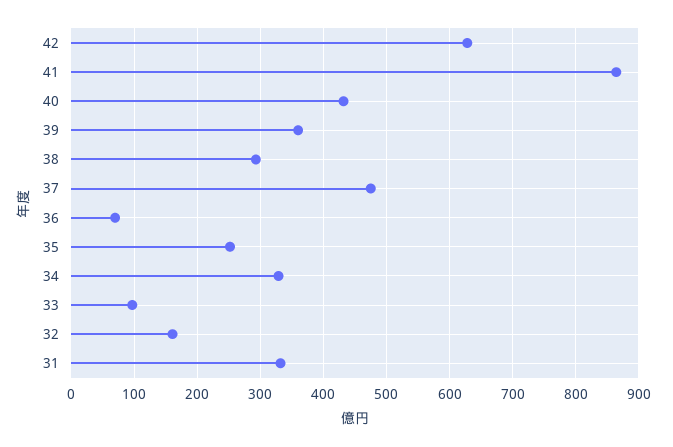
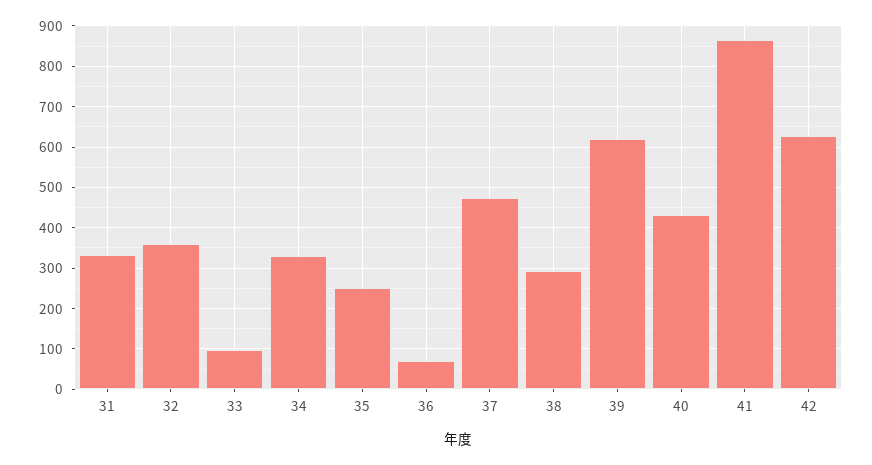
  {
    "42": 630,
    "41": 860,
    "40": 430,
-   "39": 360,
+   "39": 620,
    "38": 290,
    "37": 480,
    "36": 70,
    "35": 250,
    "34": 330,
    "33": 100,
-   "32": 160,
+   "32": 360,
    "31": 330
  }

